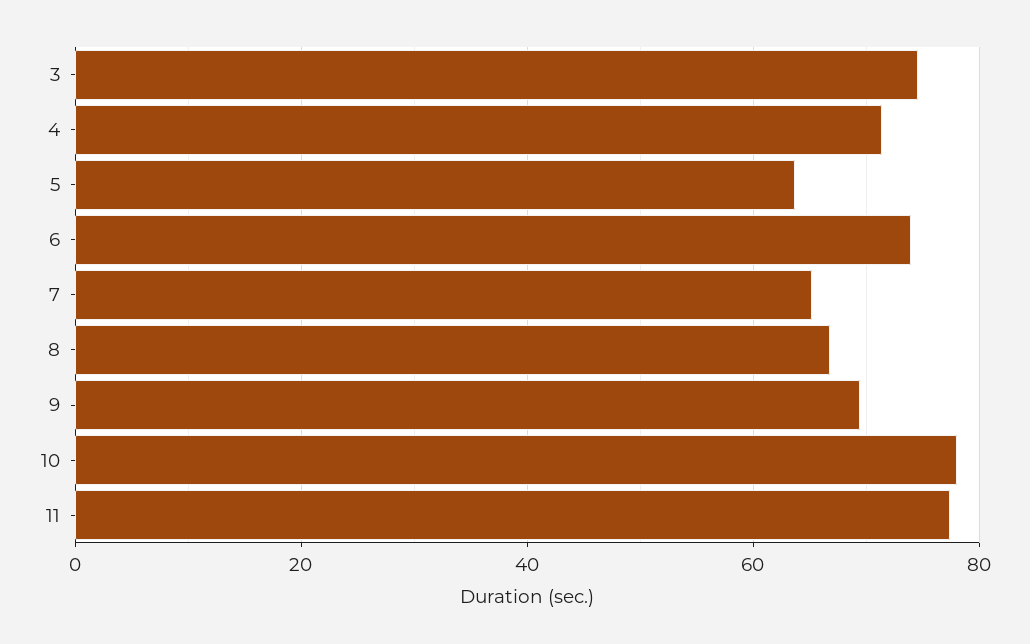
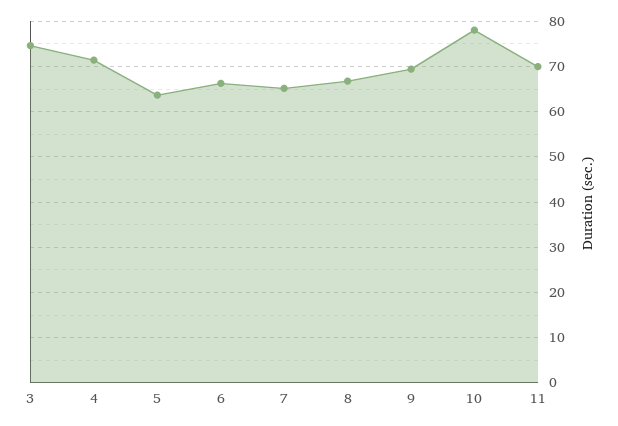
  {
    "3": 74,
    "4": 72,
    "5": 64,
-   "6": 74,
+   "6": 66,
    "7": 66,
    "8": 66,
    "9": 70,
    "10": 78,
-   "11": 78
+   "11": 70
  }

